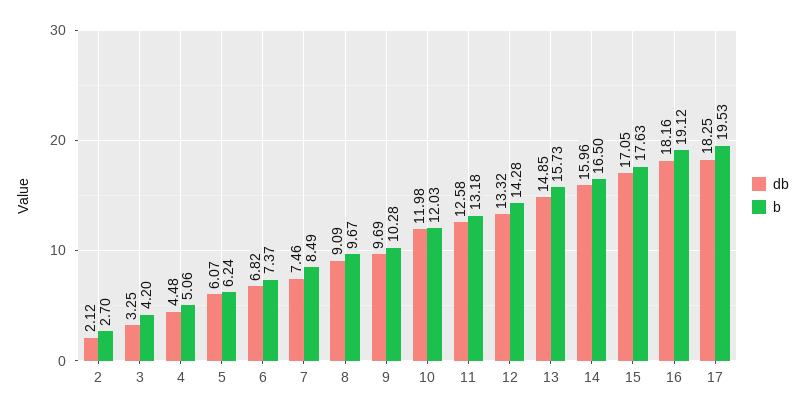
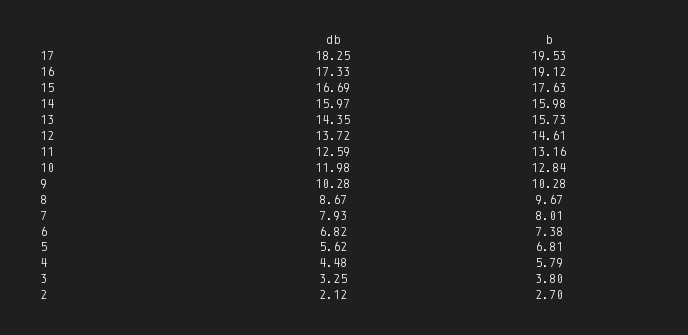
  {
    "db": {
      "2": 2.12,
      "3": 3.25,
      "4": 4.48,
-     "5": 6.07,
+     "5": 5.62,
      "6": 6.82,
-     "7": 7.46,
+     "7": 7.93,
-     "8": 9.09,
+     "8": 8.67,
-     "9": 9.69,
+     "9": 10.28,
      "10": 11.98,
-     "11": 12.58,
+     "11": 12.59,
-     "12": 13.32,
+     "12": 13.72,
-     "13": 14.85,
+     "13": 14.35,
-     "14": 15.96,
+     "14": 15.97,
-     "15": 17.05,
+     "15": 16.69,
-     "16": 18.16,
+     "16": 17.33,
      "17": 18.25
    },
    "b": {
      "2": 2.7,
-     "3": 4.2,
+     "3": 3.8,
-     "4": 5.06,
+     "4": 5.79,
-     "5": 6.24,
+     "5": 6.81,
-     "6": 7.37,
+     "6": 7.38,
-     "7": 8.49,
+     "7": 8.01,
      "8": 9.67,
      "9": 10.28,
-     "10": 12.03,
+     "10": 12.84,
-     "11": 13.18,
+     "11": 13.16,
-     "12": 14.28,
+     "12": 14.61,
      "13": 15.73,
-     "14": 16.5,
+     "14": 15.98,
      "15": 17.63,
      "16": 19.12,
      "17": 19.53
    }
  }

